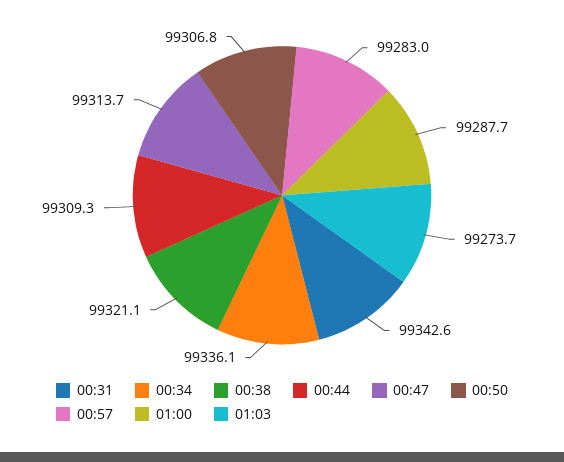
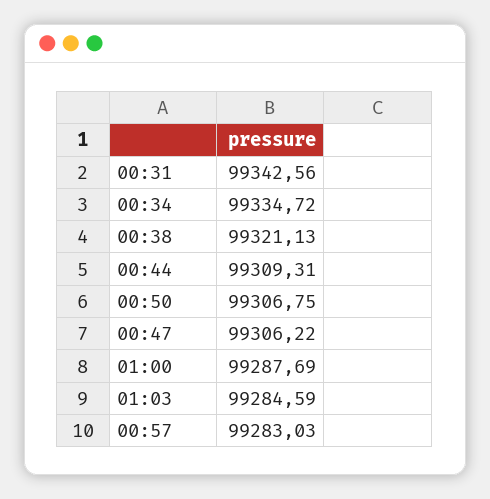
  {
    "00:31": 99342.56,
-   "00:34": 99336.1,
+   "00:34": 99334.72,
    "00:38": 99321.13,
    "00:44": 99309.31,
-   "00:47": 99313.7,
+   "00:47": 99306.22,
    "00:50": 99306.75,
    "00:57": 99283.03,
    "01:00": 99287.69,
-   "01:03": 99273.7
+   "01:03": 99284.59
  }

